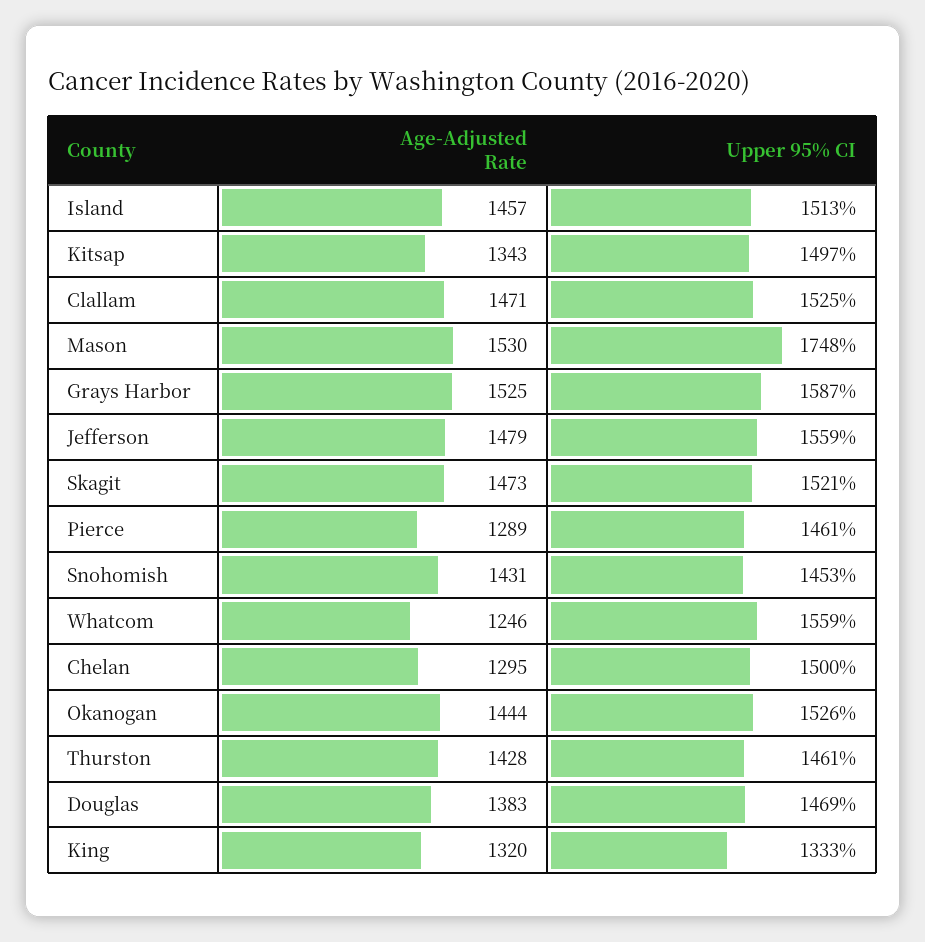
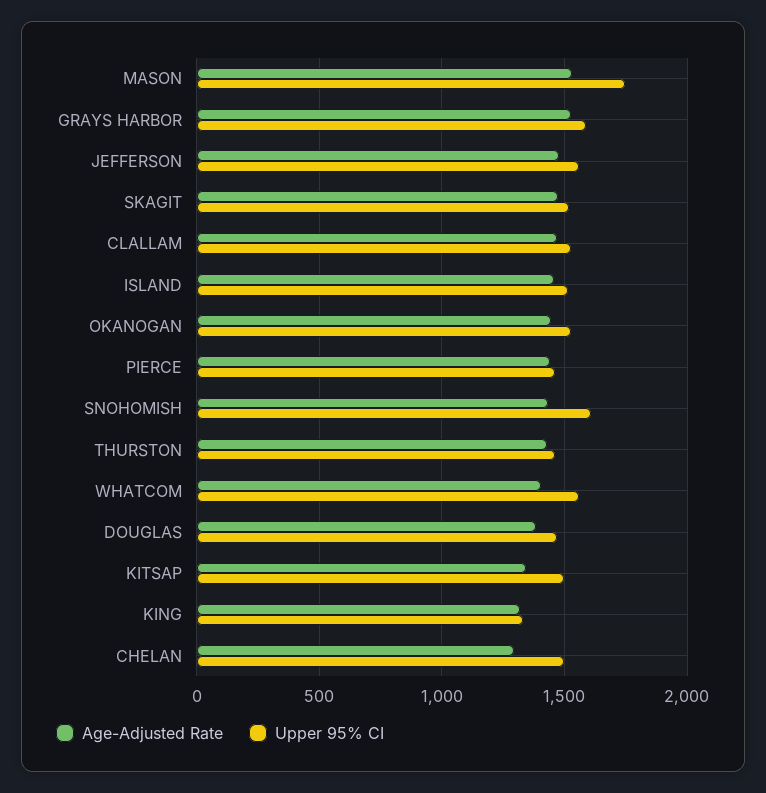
  {
    "Age-Adjusted Rate": {
      "Island": 1457,
      "Kitsap": 1343,
      "Clallam": 1471,
      "Mason": 1530,
      "Grays Harbor": 1525,
      "Jefferson": 1479,
      "Skagit": 1473,
-     "Pierce": 1289,
+     "Pierce": 1450,
      "Snohomish": 1431,
-     "Whatcom": 1246,
+     "Whatcom": 1400,
      "Chelan": 1295,
      "Okanogan": 1444,
      "Thurston": 1428,
      "Douglas": 1383,
      "King": 1320
    },
    "Upper 95% CI": {
      "Island": 1513,
      "Kitsap": 1497,
      "Clallam": 1525,
      "Mason": 1748,
      "Grays Harbor": 1587,
      "Jefferson": 1559,
      "Skagit": 1521,
      "Pierce": 1461,
-     "Snohomish": 1453,
+     "Snohomish": 1600,
      "Whatcom": 1559,
      "Chelan": 1500,
      "Okanogan": 1526,
      "Thurston": 1461,
      "Douglas": 1469,
      "King": 1333
    }
  }

